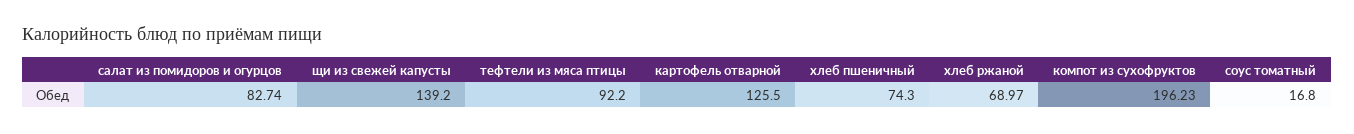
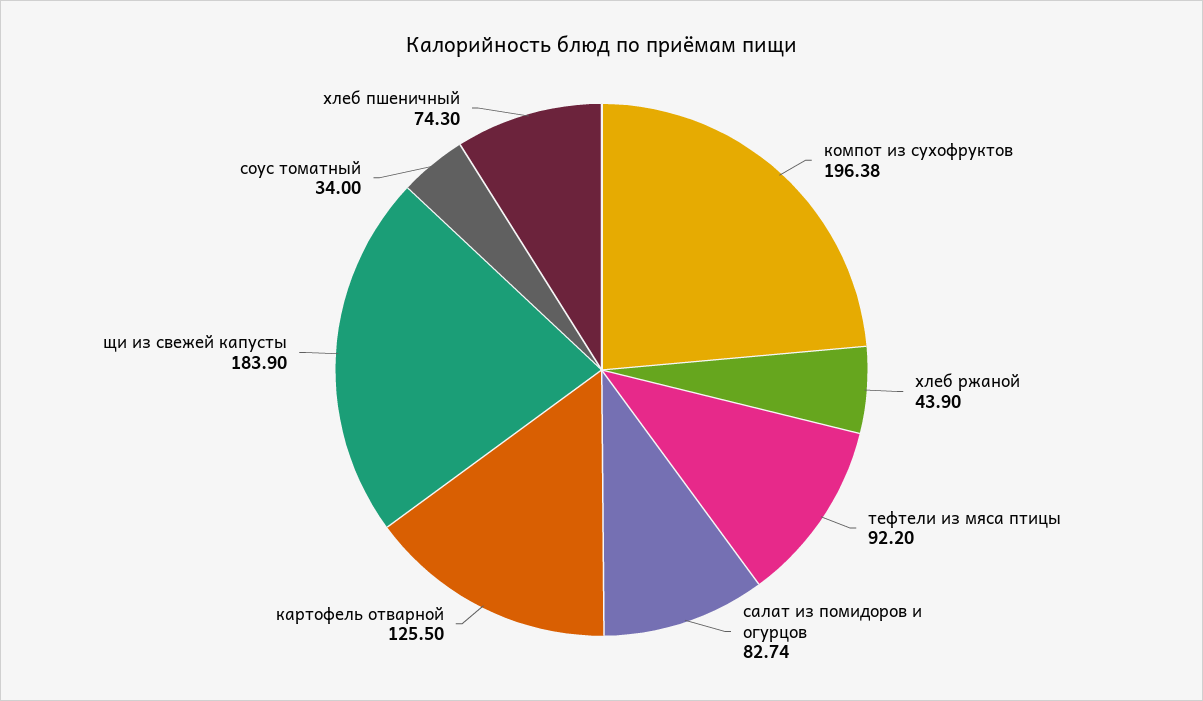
  {
    "салат из помидоров и огурцов": 82.74,
-   "щи из свежей капусты": 139.2,
+   "щи из свежей капусты": 183.9,
    "тефтели из мяса птицы": 92.2,
    "картофель отварной": 125.5,
    "хлеб пшеничный": 74.3,
-   "хлеб ржаной": 68.97,
+   "хлеб ржаной": 43.9,
-   "компот из сухофруктов": 196.23,
+   "компот из сухофруктов": 196.38,
-   "соус томатный": 16.8
+   "соус томатный": 34
  }

